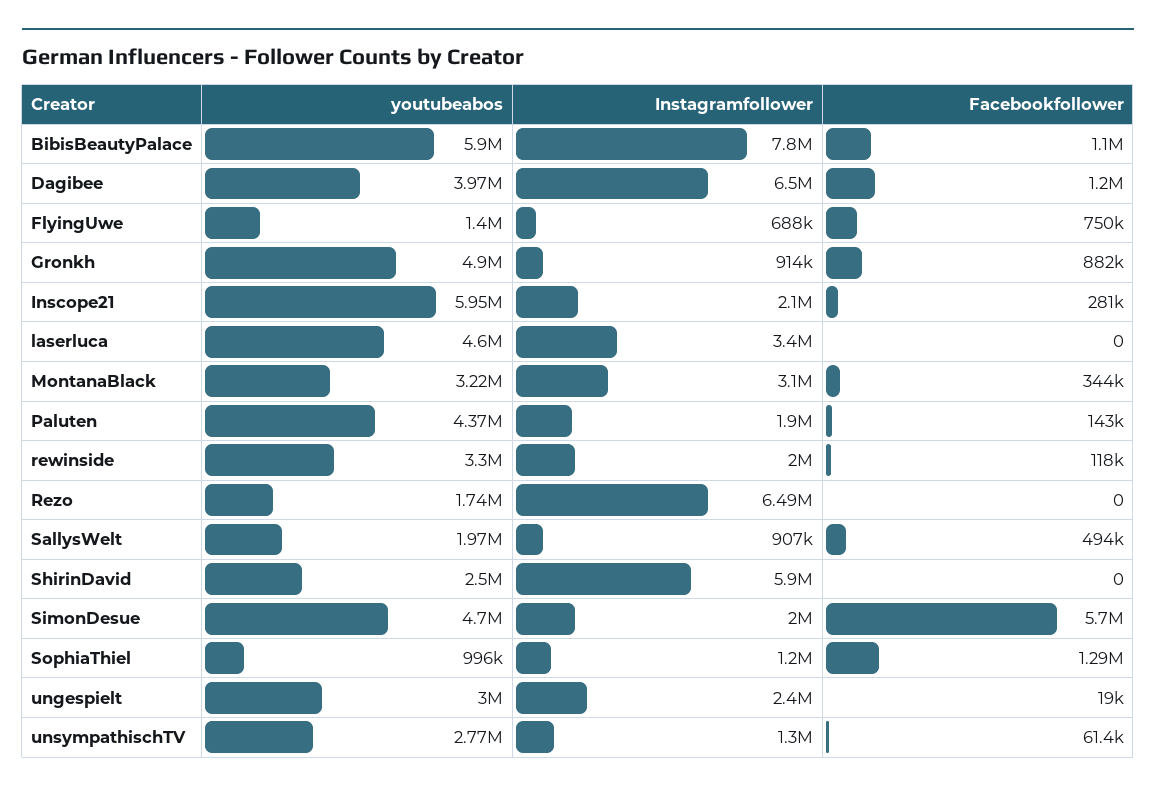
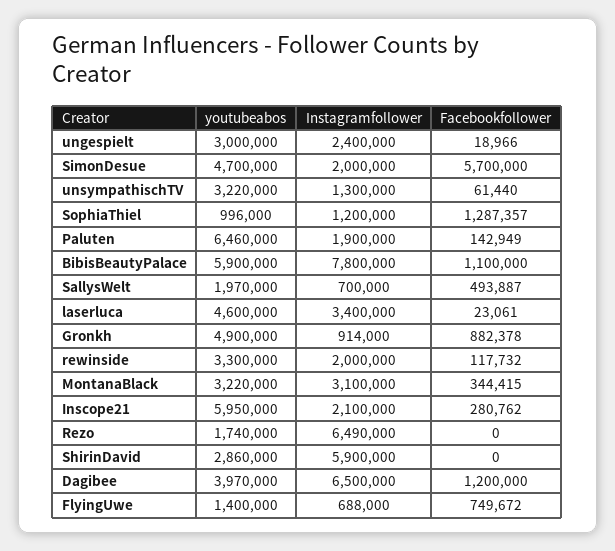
  {
    "youtubeabos": {
      "BibisBeautyPalace": 5900000,
      "Dagibee": 3970000,
      "FlyingUwe": 1400000,
      "Gronkh": 4900000,
      "Inscope21": 5950000,
      "laserluca": 4600000,
      "MontanaBlack": 3220000,
-     "Paluten": 4370000,
+     "Paluten": 6460000,
      "rewinside": 3300000,
      "Rezo": 1740000,
      "SallysWelt": 1970000,
-     "ShirinDavid": 2500000,
+     "ShirinDavid": 2860000,
      "SimonDesue": 4700000,
      "SophiaThiel": 996000,
      "ungespielt": 3000000,
-     "unsympathischTV": 2770000
+     "unsympathischTV": 3220000
    },
    "Instagramfollower": {
      "BibisBeautyPalace": 7800000,
      "Dagibee": 6500000,
      "FlyingUwe": 688000,
      "Gronkh": 914000,
      "Inscope21": 2100000,
      "laserluca": 3400000,
      "MontanaBlack": 3100000,
      "Paluten": 1900000,
      "rewinside": 2000000,
      "Rezo": 6490000,
-     "SallysWelt": 907000,
+     "SallysWelt": 700000,
      "ShirinDavid": 5900000,
      "SimonDesue": 2000000,
      "SophiaThiel": 1200000,
      "ungespielt": 2400000,
      "unsympathischTV": 1300000
    },
    "Facebookfollower": {
      "BibisBeautyPalace": 1100000,
      "Dagibee": 1200000,
      "FlyingUwe": 749672,
      "Gronkh": 882378,
      "Inscope21": 280762,
-     "laserluca": 0,
+     "laserluca": 23061,
      "MontanaBlack": 344415,
      "Paluten": 142949,
      "rewinside": 117732,
      "Rezo": 0,
      "SallysWelt": 493887,
      "ShirinDavid": 0,
      "SimonDesue": 5700000,
      "SophiaThiel": 1287357,
      "ungespielt": 18966,
      "unsympathischTV": 61440
    }
  }

